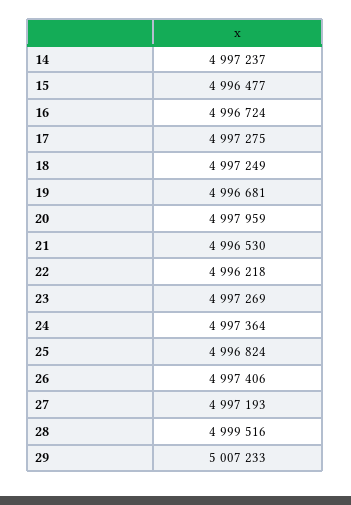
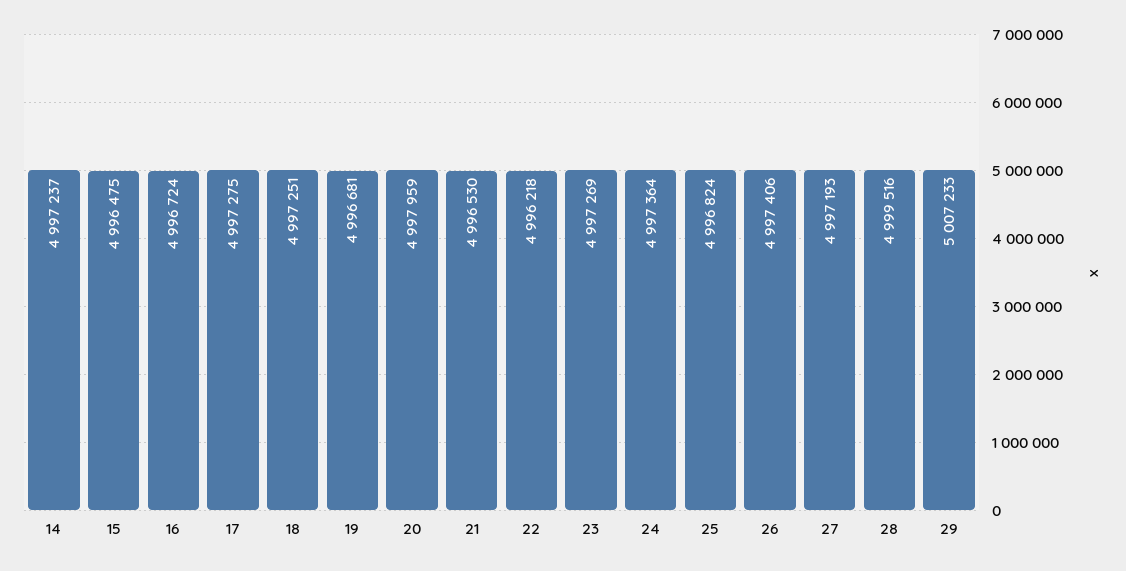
  {
    "14": 4997237,
-   "15": 4996477,
+   "15": 4996475,
    "16": 4996724,
    "17": 4997275,
-   "18": 4997249,
+   "18": 4997251,
    "19": 4996681,
    "20": 4997959,
    "21": 4996530,
    "22": 4996218,
    "23": 4997269,
    "24": 4997364,
    "25": 4996824,
    "26": 4997406,
    "27": 4997193,
    "28": 4999516,
    "29": 5007233
  }

